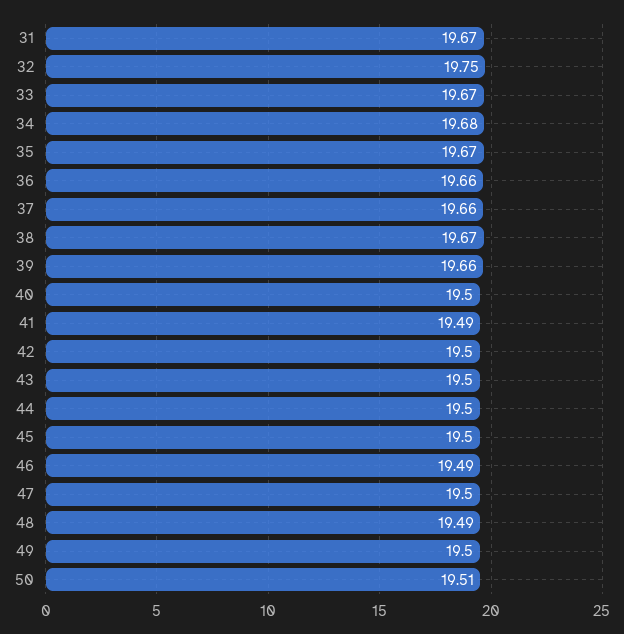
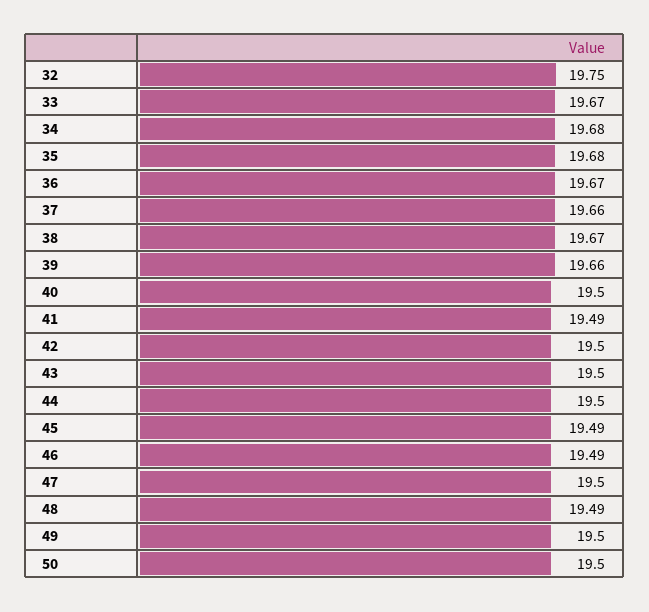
  {
-   "31": 19.67,
    "32": 19.75,
    "33": 19.67,
    "34": 19.68,
-   "35": 19.67,
+   "35": 19.68,
-   "36": 19.66,
+   "36": 19.67,
    "37": 19.66,
    "38": 19.67,
    "39": 19.66,
    "40": 19.5,
    "41": 19.49,
    "42": 19.5,
    "43": 19.5,
    "44": 19.5,
-   "45": 19.5,
+   "45": 19.49,
    "46": 19.49,
    "47": 19.5,
    "48": 19.49,
    "49": 19.5,
-   "50": 19.51
+   "50": 19.5
  }

